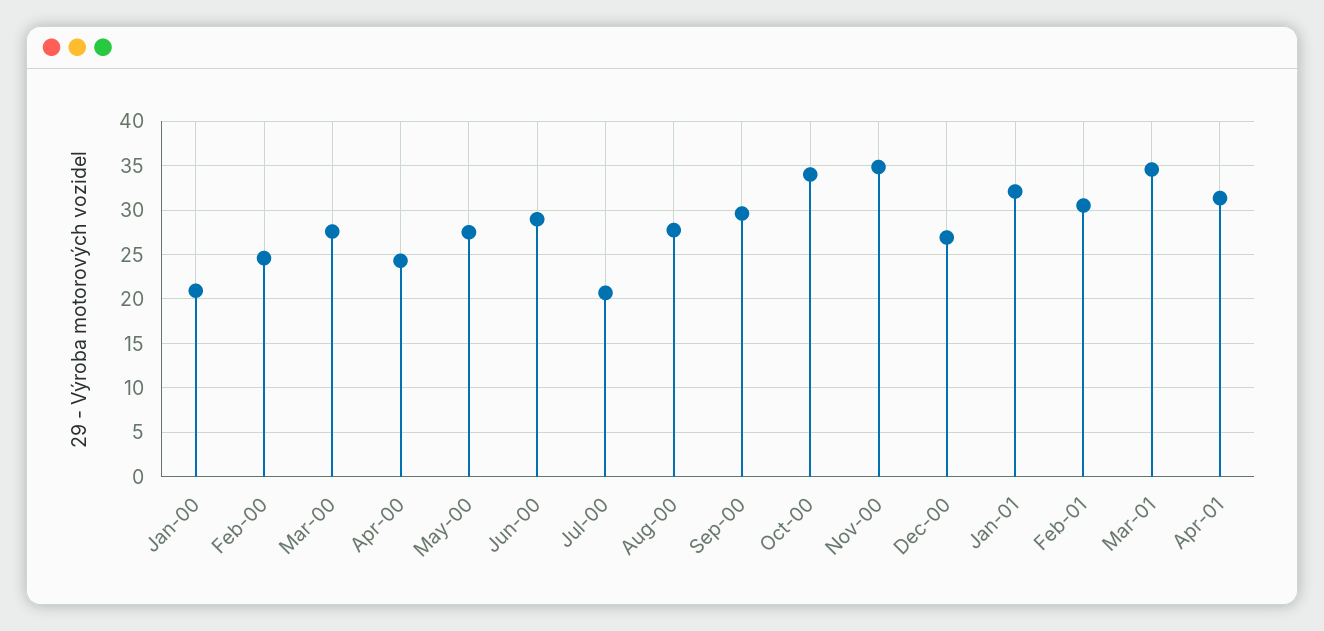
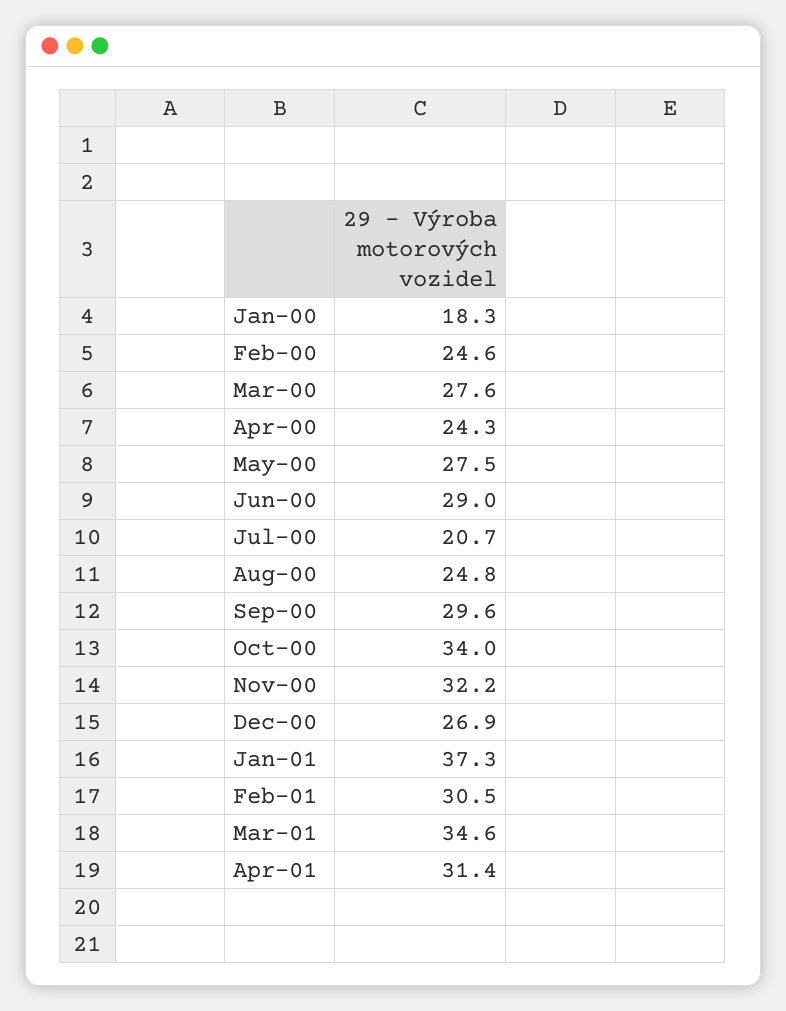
  {
-   "Jan-00": 21,
+   "Jan-00": 18.3,
    "Feb-00": 24.6,
    "Mar-00": 27.6,
    "Apr-00": 24.3,
    "May-00": 27.5,
    "Jun-00": 29,
    "Jul-00": 20.7,
-   "Aug-00": 28,
+   "Aug-00": 24.8,
    "Sep-00": 29.6,
    "Oct-00": 34,
-   "Nov-00": 35,
+   "Nov-00": 32.2,
    "Dec-00": 26.9,
-   "Jan-01": 32,
+   "Jan-01": 37.3,
    "Feb-01": 30.5,
    "Mar-01": 34.6,
    "Apr-01": 31.4
  }

